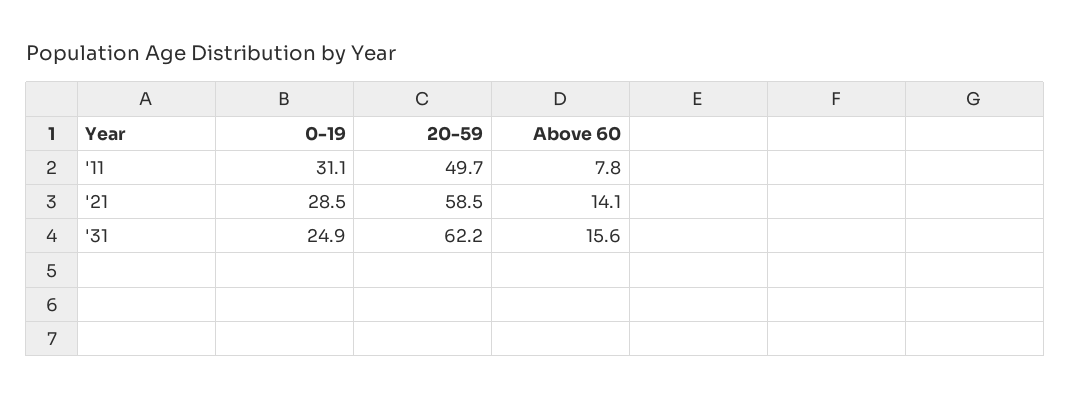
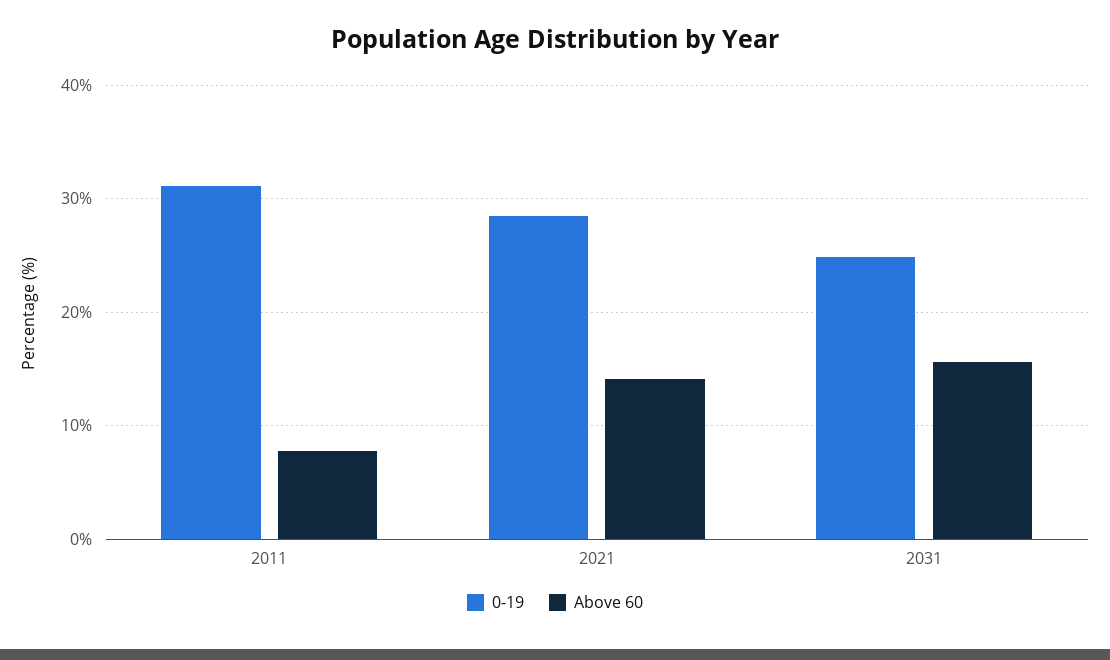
  {
    "0-19": {
      "'11": 31.1,
      "'21": 28.5,
      "'31": 24.9
    },
-   "20-59": {
-     "'11": 49.7,
-     "'21": 58.5,
-     "'31": 62.2
-   },
    "Above 60": {
      "'11": 7.8,
      "'21": 14.1,
      "'31": 15.6
    }
  }

